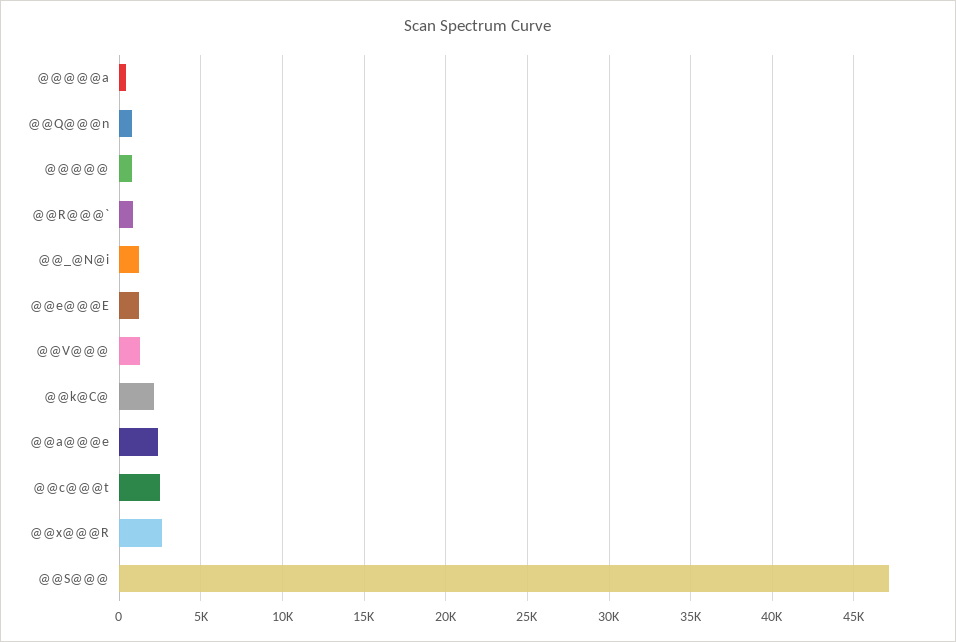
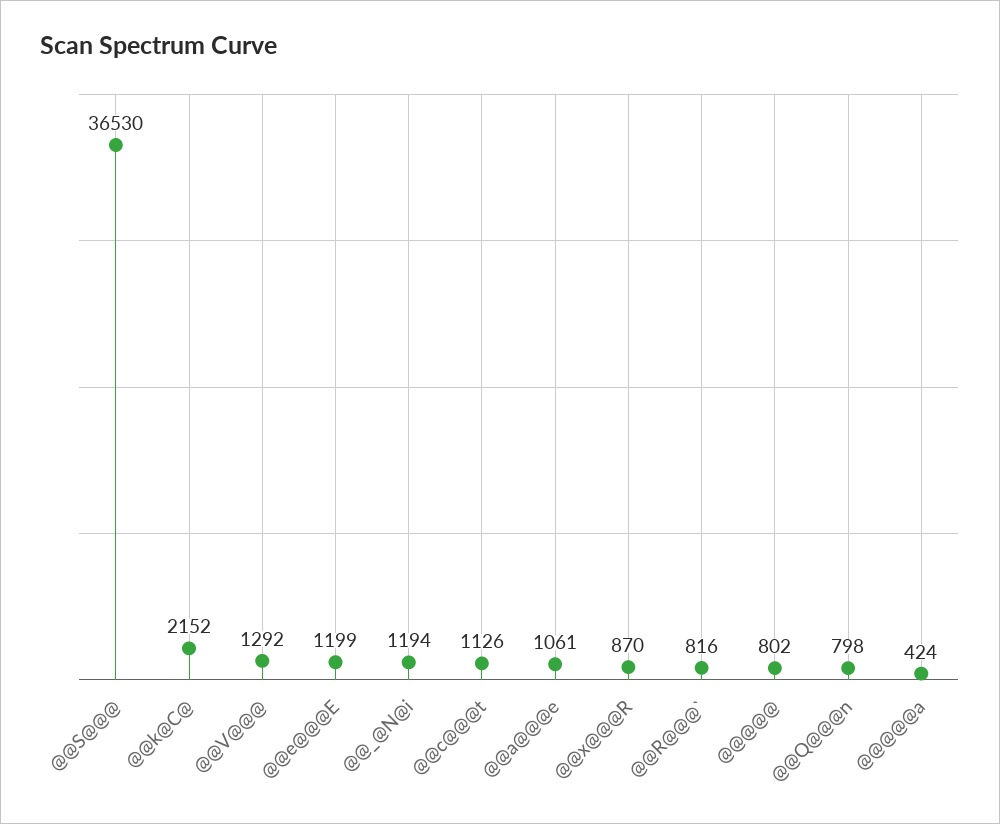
  {
    "@@@@@a": 424,
    "@@Q@@@n": 798,
    "@@@@@": 802,
    "@@R@@@`": 816,
    "@@_@N@i": 1194,
    "@@e@@@E": 1199,
    "@@V@@@": 1292,
    "@@k@C@": 2152,
-   "@@a@@@e": 2500,
+   "@@a@@@e": 1061,
-   "@@c@@@t": 2500,
+   "@@c@@@t": 1126,
-   "@@x@@@R": 2500,
+   "@@x@@@R": 870,
-   "@@S@@@": 47000
+   "@@S@@@": 36530
  }

